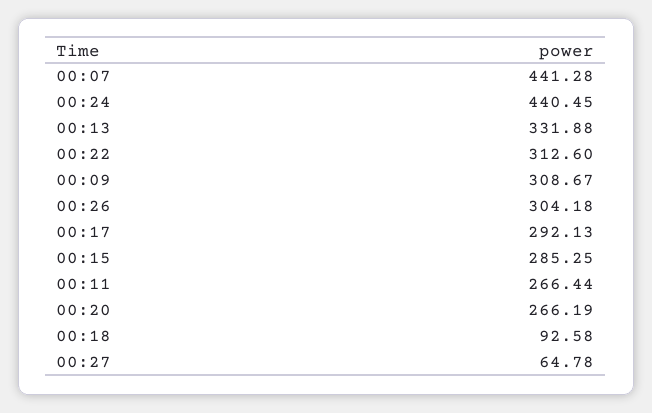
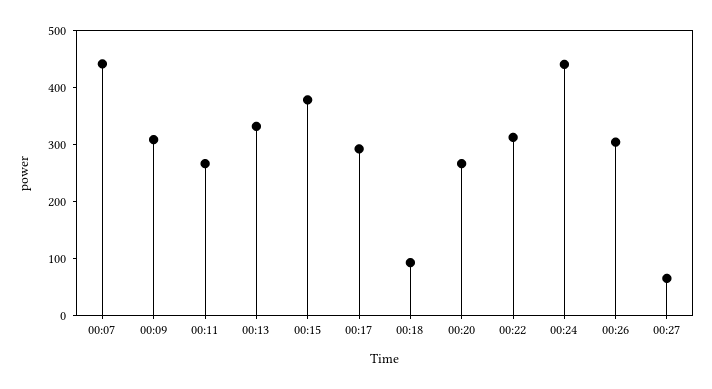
  {
    "00:07": 441.28,
    "00:24": 440.45,
    "00:13": 331.88,
    "00:22": 312.6,
    "00:09": 308.67,
    "00:26": 304.18,
    "00:17": 292.13,
-   "00:15": 285.25,
+   "00:15": 380,
    "00:11": 266.44,
    "00:20": 266.19,
    "00:18": 92.58,
    "00:27": 64.78
  }

